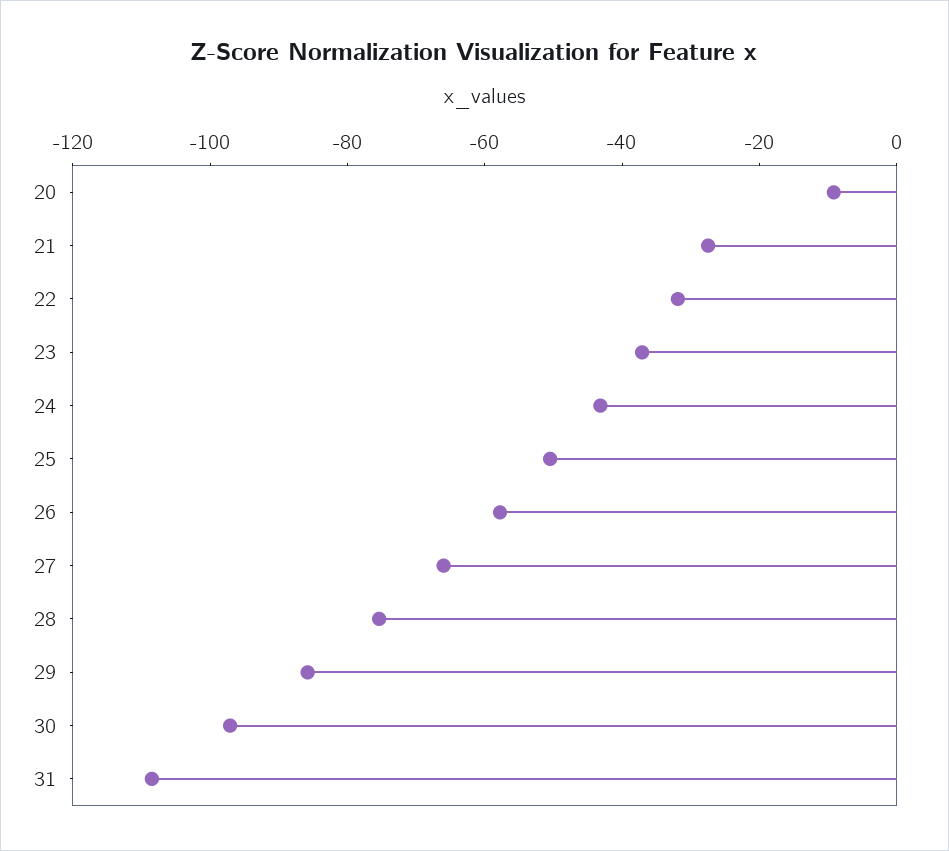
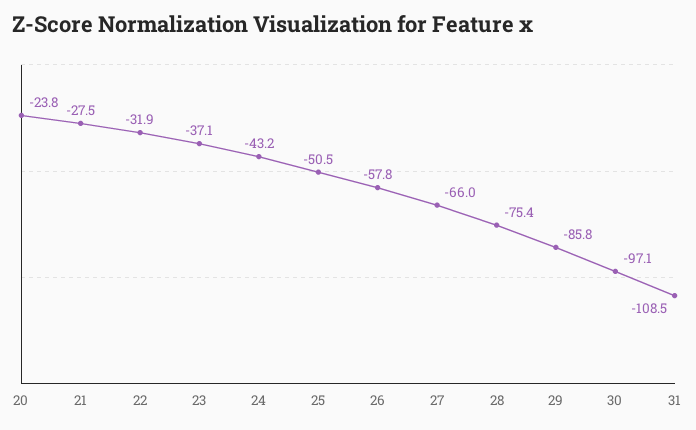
  {
-   "20": -10,
+   "20": -23.8,
    "21": -27.5,
    "22": -31.9,
    "23": -37.1,
    "24": -43.2,
    "25": -50.5,
    "26": -57.8,
    "27": -66,
    "28": -75.4,
    "29": -85.8,
    "30": -97.1,
    "31": -108.5
  }

